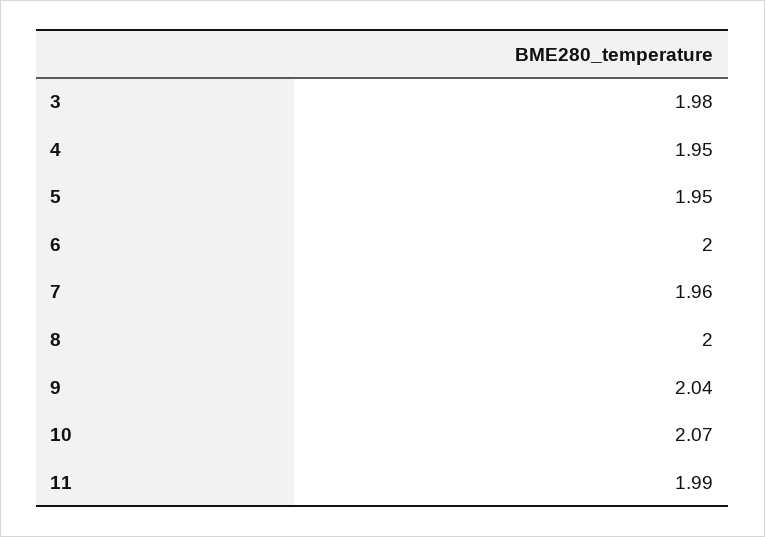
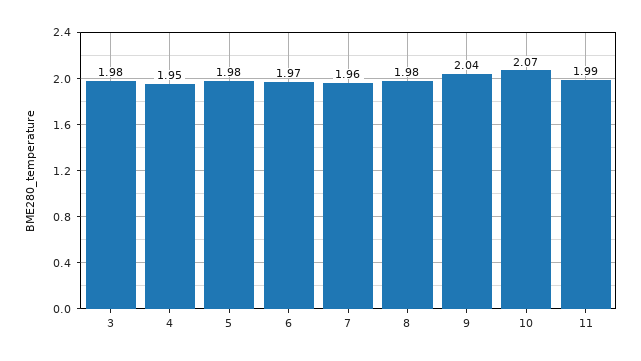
  {
    "3": 1.98,
    "4": 1.95,
-   "5": 1.95,
+   "5": 1.98,
-   "6": 2,
+   "6": 1.97,
    "7": 1.96,
-   "8": 2,
+   "8": 1.98,
    "9": 2.04,
    "10": 2.07,
    "11": 1.99
  }

